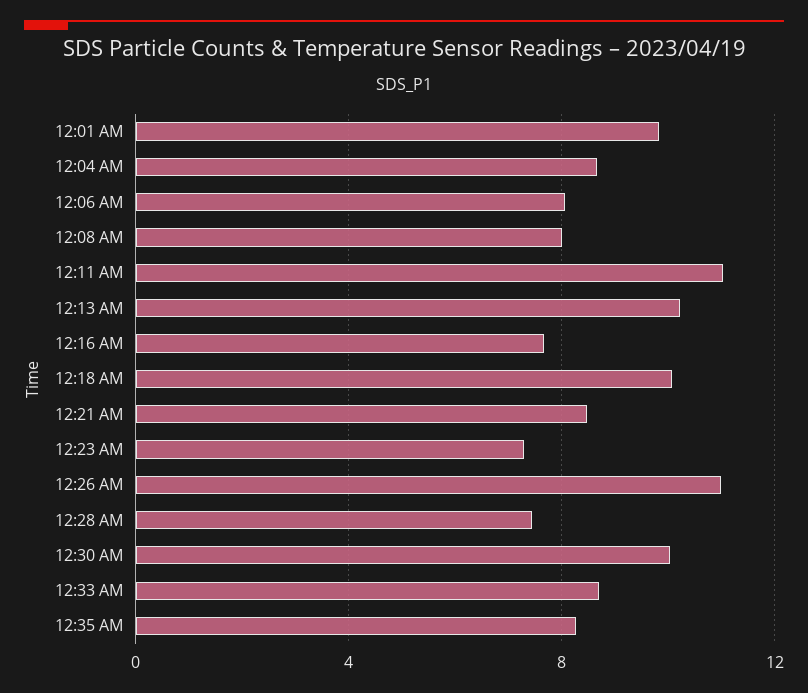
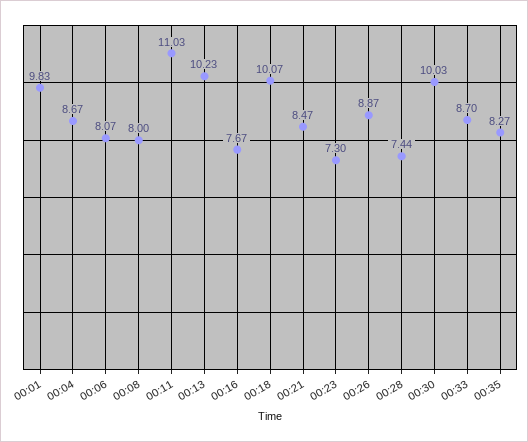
  {
    "12:01 AM": 9.83,
    "12:04 AM": 8.67,
    "12:06 AM": 8.07,
    "12:08 AM": 8,
    "12:11 AM": 11.03,
    "12:13 AM": 10.23,
    "12:16 AM": 7.67,
    "12:18 AM": 10.07,
    "12:21 AM": 8.47,
    "12:23 AM": 7.3,
-   "12:26 AM": 11,
+   "12:26 AM": 8.87,
    "12:28 AM": 7.44,
    "12:30 AM": 10.03,
    "12:33 AM": 8.7,
    "12:35 AM": 8.27
  }

